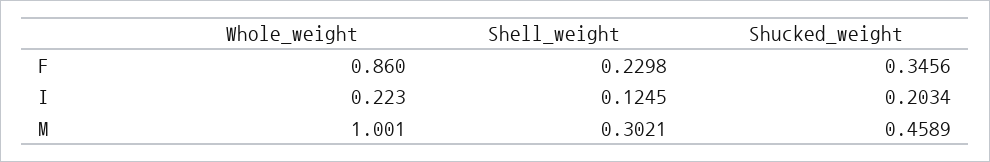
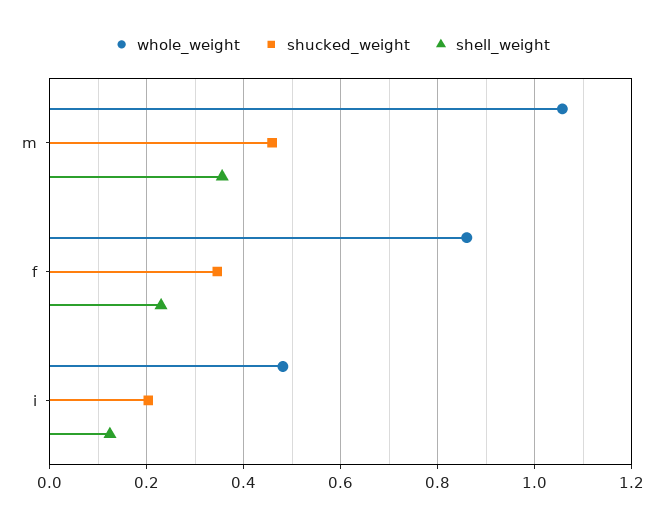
  {
    "Whole_weight": {
      "F": 0.86,
-     "I": 0.223,
+     "I": 0.48,
-     "M": 1.001
+     "M": 1.06
    },
    "Shell_weight": {
      "F": 0.2298,
      "I": 0.1245,
-     "M": 0.3021
+     "M": 0.36
    },
    "Shucked_weight": {
      "F": 0.3456,
      "I": 0.2034,
      "M": 0.4589
    }
  }

